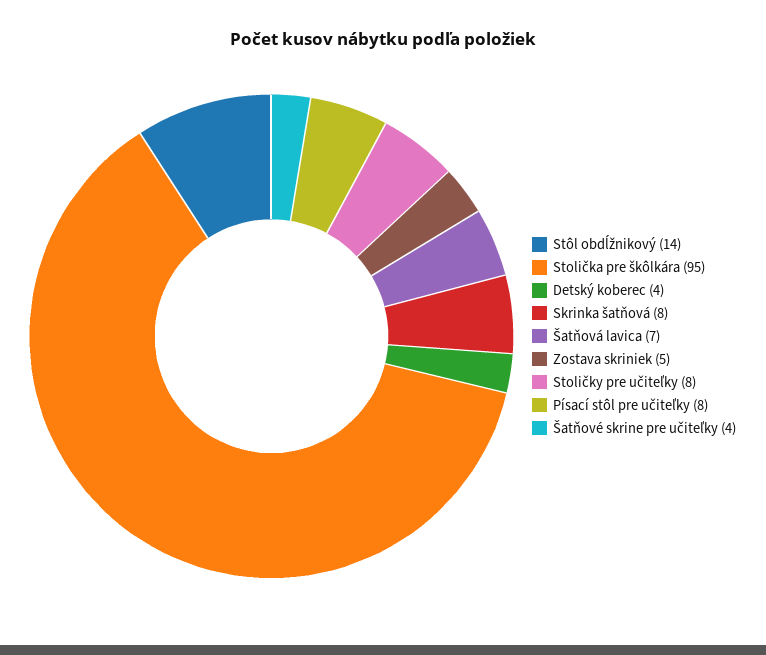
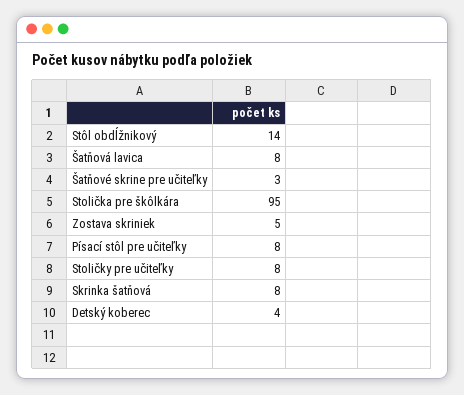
  {
    "Stôl obdĺžnikový": 14,
    "Stolička pre škôlkára": 95,
    "Detský koberec": 4,
    "Skrinka šatňová": 8,
-   "Šatňová lavica": 7,
+   "Šatňová lavica": 8,
    "Zostava skriniek": 5,
    "Stoličky pre učiteľky": 8,
    "Písací stôl pre učiteľky": 8,
-   "Šatňové skrine pre učiteľky": 4
+   "Šatňové skrine pre učiteľky": 3
  }

